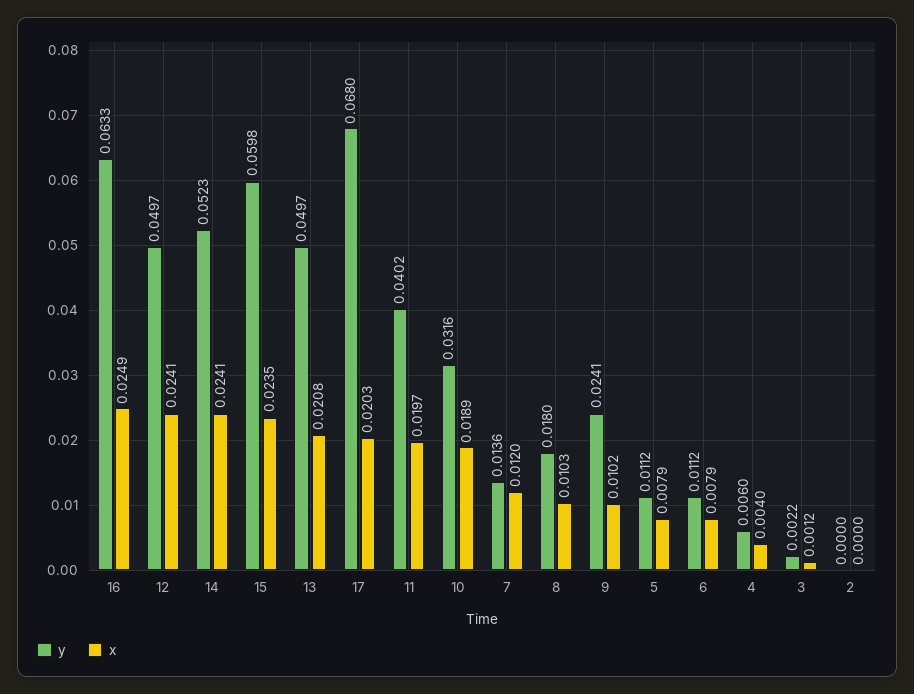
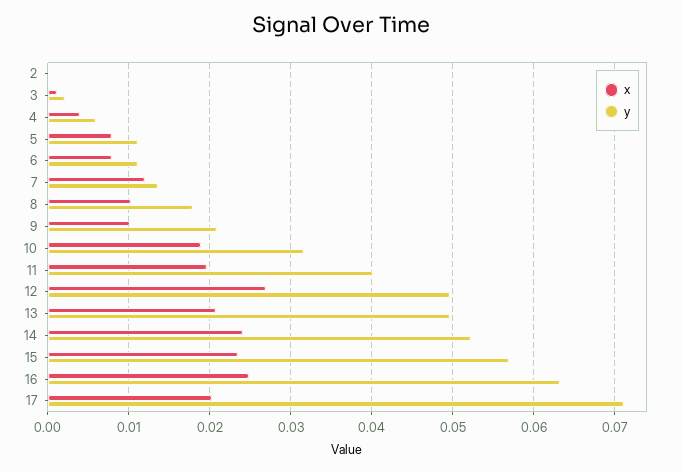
  {
    "y": {
      "16": 0.0633,
      "12": 0.0497,
      "14": 0.0523,
-     "15": 0.0598,
+     "15": 0.057,
      "13": 0.0497,
-     "17": 0.068,
+     "17": 0.071,
      "11": 0.0402,
      "10": 0.0316,
      "7": 0.0136,
      "8": 0.018,
-     "9": 0.0241,
+     "9": 0.021,
      "5": 0.0112,
      "6": 0.0112,
      "4": 0.006,
      "3": 0.0022,
      "2": 0
    },
    "x": {
      "16": 0.0249,
-     "12": 0.0241,
+     "12": 0.027,
      "14": 0.0241,
      "15": 0.0235,
      "13": 0.0208,
      "17": 0.0203,
      "11": 0.0197,
      "10": 0.0189,
      "7": 0.012,
      "8": 0.0103,
      "9": 0.0102,
      "5": 0.0079,
      "6": 0.0079,
      "4": 0.004,
      "3": 0.0012,
      "2": 0
    }
  }

